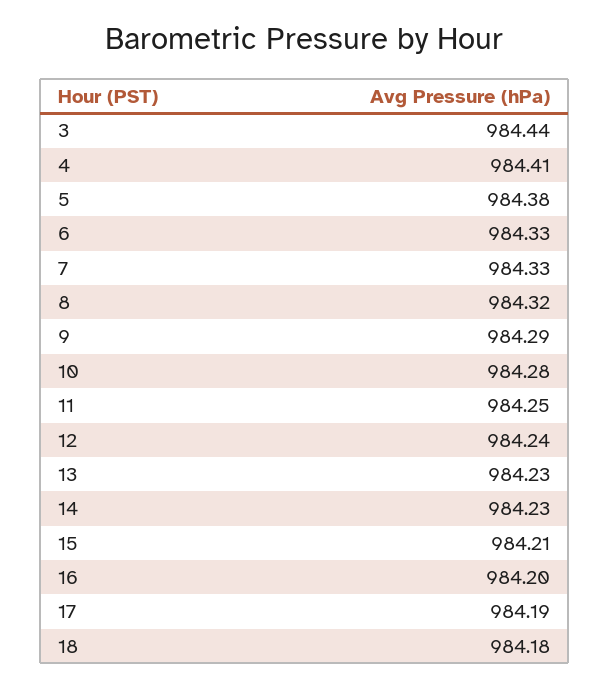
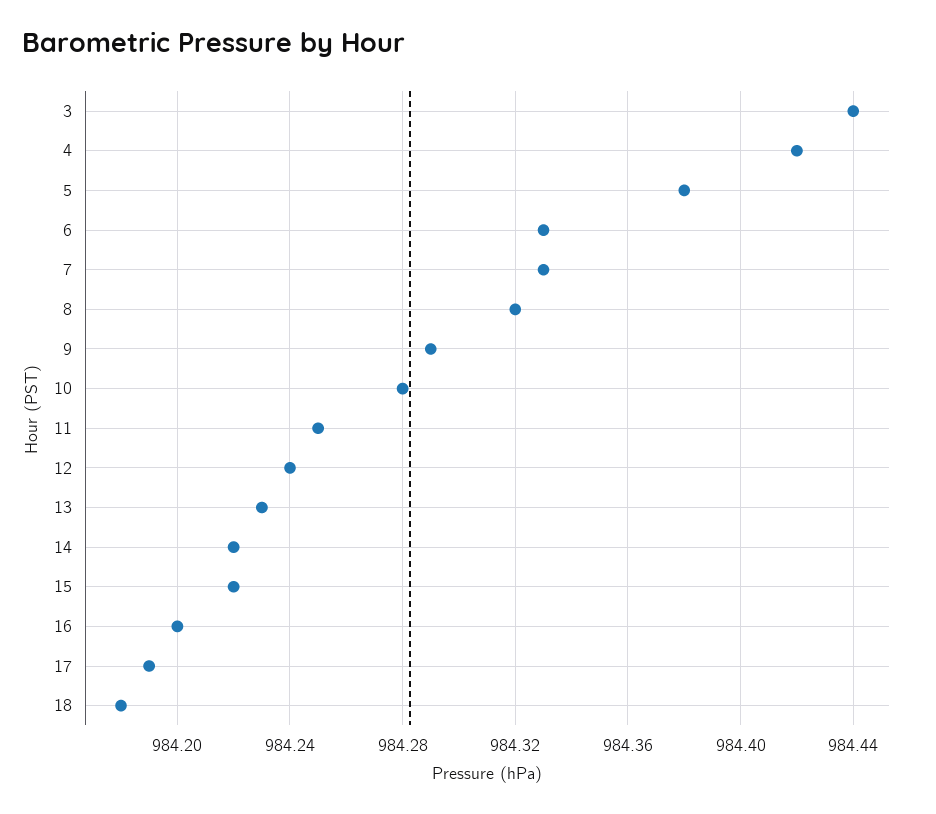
  {
    "3": 984.44,
-   "4": 984.41,
+   "4": 984.42,
    "5": 984.38,
    "6": 984.33,
    "7": 984.33,
    "8": 984.32,
    "9": 984.29,
    "10": 984.28,
    "11": 984.25,
    "12": 984.24,
    "13": 984.23,
-   "14": 984.23,
+   "14": 984.22,
-   "15": 984.21,
+   "15": 984.22,
    "16": 984.2,
    "17": 984.19,
    "18": 984.18
  }

